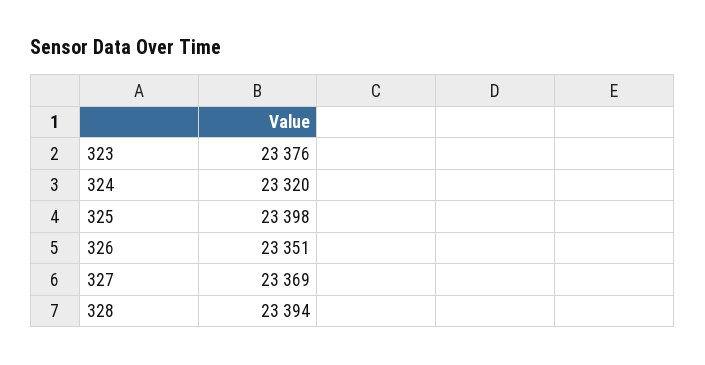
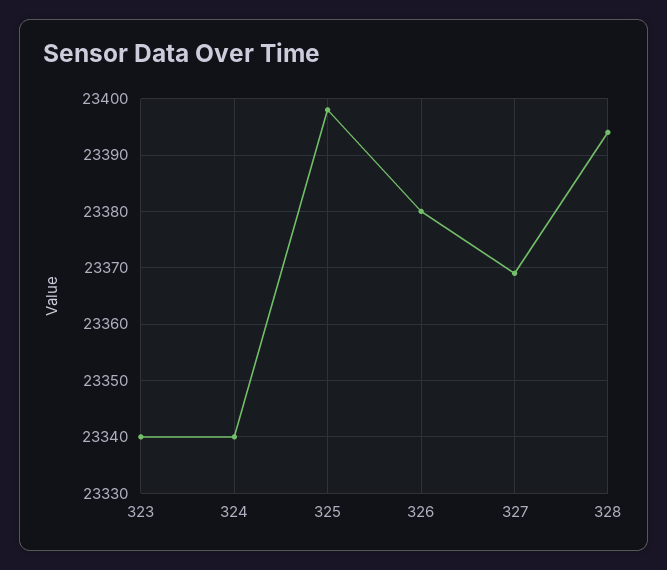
  {
-   "323": 23376,
+   "323": 23340,
-   "324": 23320,
+   "324": 23340,
    "325": 23398,
-   "326": 23351,
+   "326": 23380,
    "327": 23369,
    "328": 23394
  }

